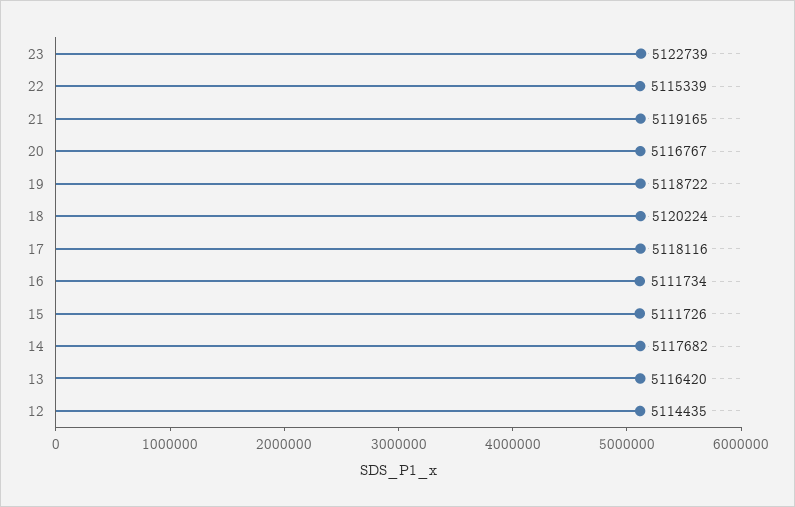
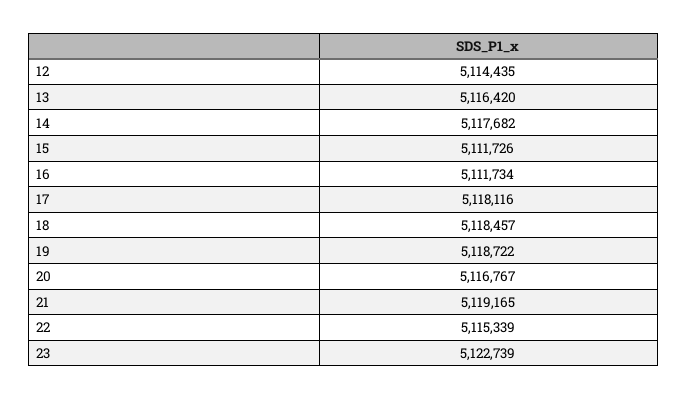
  {
    "23": 5122739,
    "22": 5115339,
    "21": 5119165,
    "20": 5116767,
    "19": 5118722,
-   "18": 5120224,
+   "18": 5118457,
    "17": 5118116,
    "16": 5111734,
    "15": 5111726,
    "14": 5117682,
    "13": 5116420,
    "12": 5114435
  }

